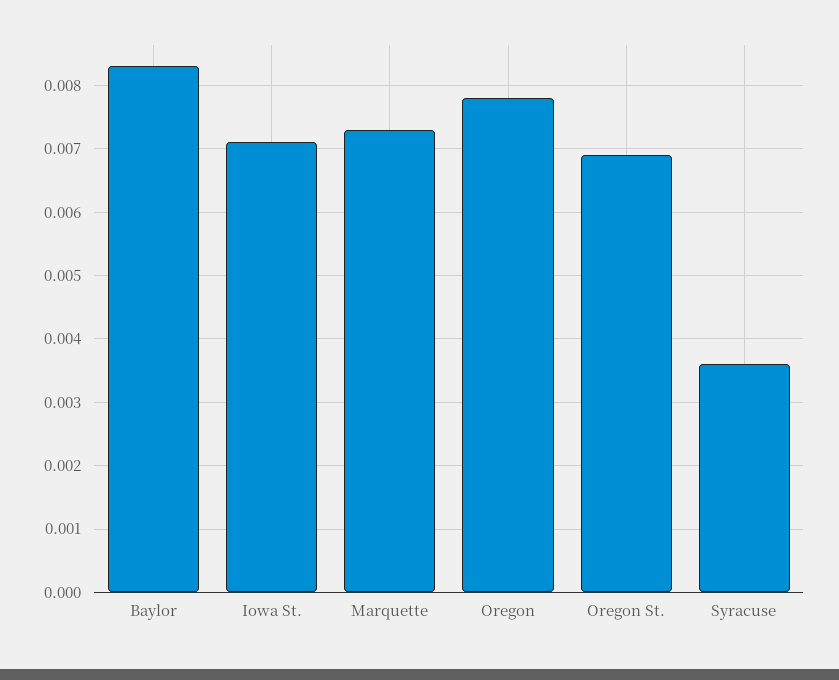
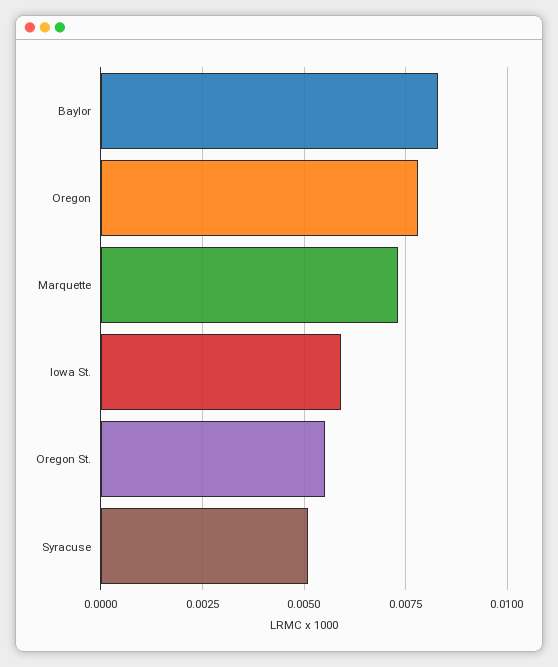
  {
    "Baylor": 0.0083,
-   "Iowa St.": 0.0071,
+   "Iowa St.": 0.006,
    "Marquette": 0.0073,
    "Oregon": 0.0078,
-   "Oregon St.": 0.0069,
+   "Oregon St.": 0.0055,
-   "Syracuse": 0.0036
+   "Syracuse": 0.005
  }

